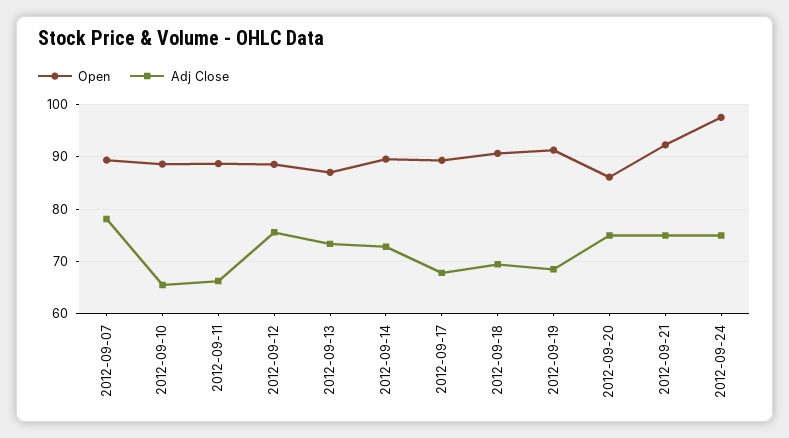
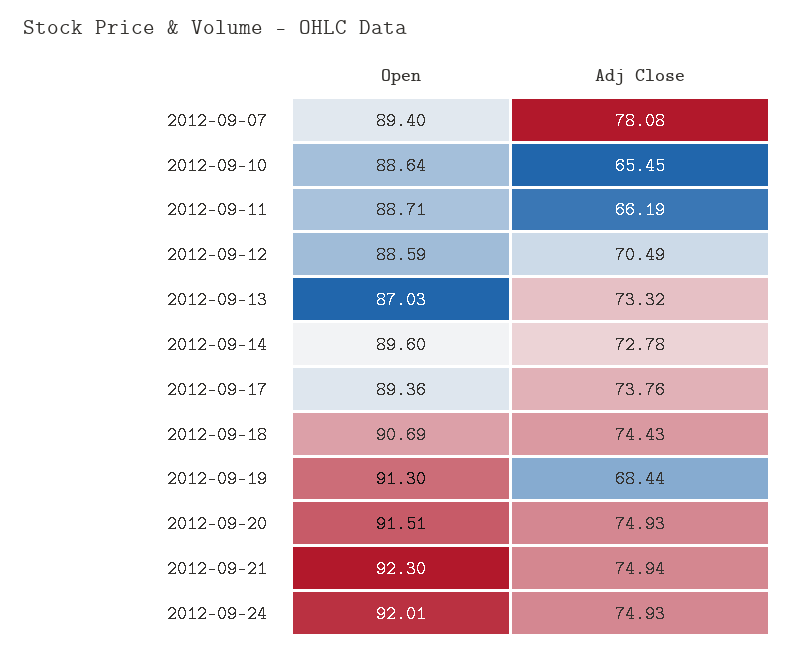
  {
    "Open": {
      "2012-09-07": 89.4,
      "2012-09-10": 88.64,
      "2012-09-11": 88.71,
      "2012-09-12": 88.59,
      "2012-09-13": 87.03,
      "2012-09-14": 89.6,
      "2012-09-17": 89.36,
      "2012-09-18": 90.69,
      "2012-09-19": 91.3,
-     "2012-09-20": 86,
+     "2012-09-20": 91.51,
      "2012-09-21": 92.3,
-     "2012-09-24": 98
+     "2012-09-24": 92.01
    },
    "Adj Close": {
      "2012-09-07": 78.08,
      "2012-09-10": 65.45,
      "2012-09-11": 66.19,
-     "2012-09-12": 76,
+     "2012-09-12": 70.49,
      "2012-09-13": 73.32,
      "2012-09-14": 72.78,
-     "2012-09-17": 68,
+     "2012-09-17": 73.76,
-     "2012-09-18": 70,
+     "2012-09-18": 74.43,
      "2012-09-19": 68.44,
      "2012-09-20": 74.93,
      "2012-09-21": 74.94,
      "2012-09-24": 74.93
    }
  }

